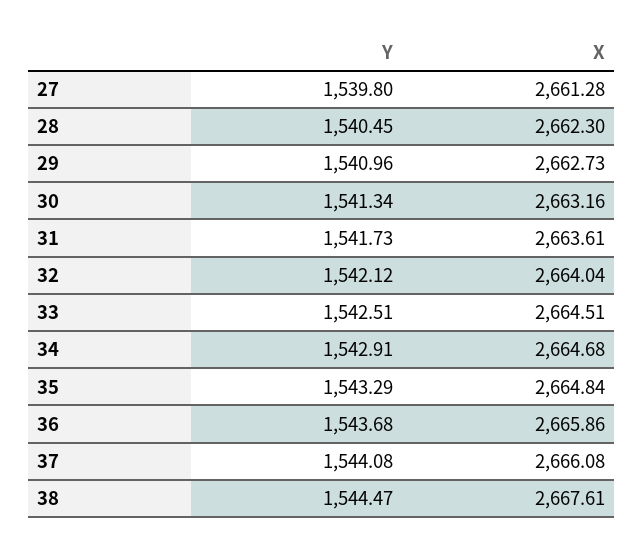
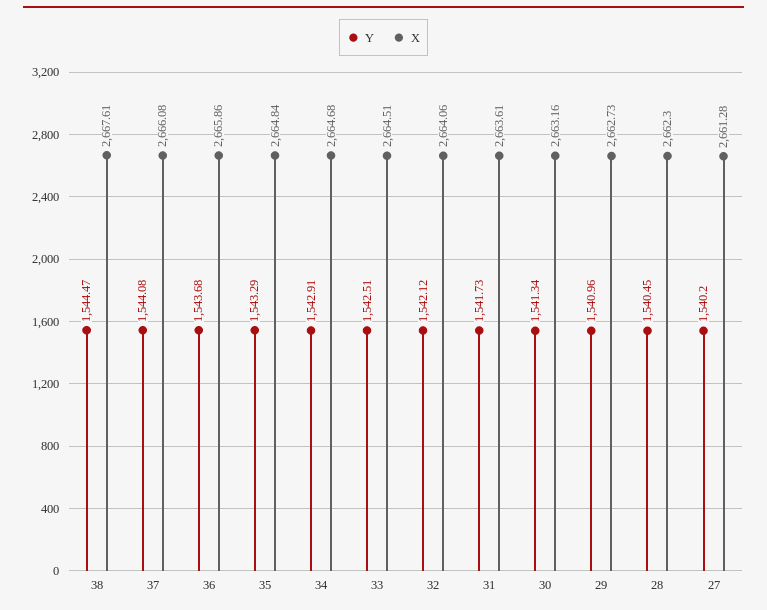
  {
    "Y": {
-     "27": 1539.8,
+     "27": 1540.2,
      "28": 1540.45,
      "29": 1540.96,
      "30": 1541.34,
      "31": 1541.73,
      "32": 1542.12,
      "33": 1542.51,
      "34": 1542.91,
      "35": 1543.29,
      "36": 1543.68,
      "37": 1544.08,
      "38": 1544.47
    },
    "X": {
      "27": 2661.28,
      "28": 2662.3,
      "29": 2662.73,
      "30": 2663.16,
      "31": 2663.61,
-     "32": 2664.04,
+     "32": 2664.06,
      "33": 2664.51,
      "34": 2664.68,
      "35": 2664.84,
      "36": 2665.86,
      "37": 2666.08,
      "38": 2667.61
    }
  }

